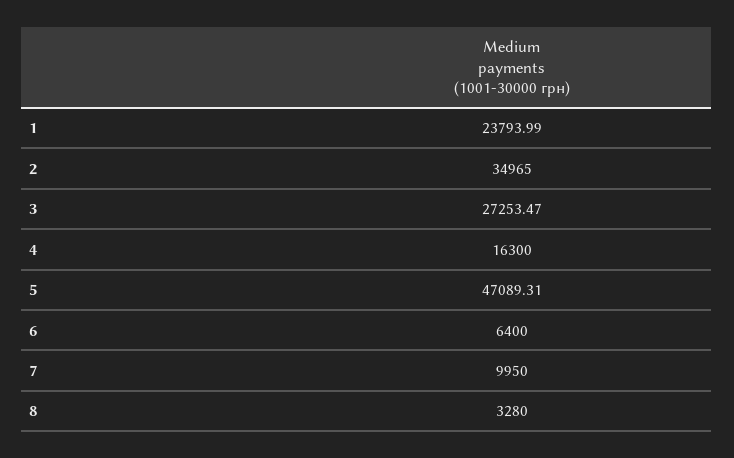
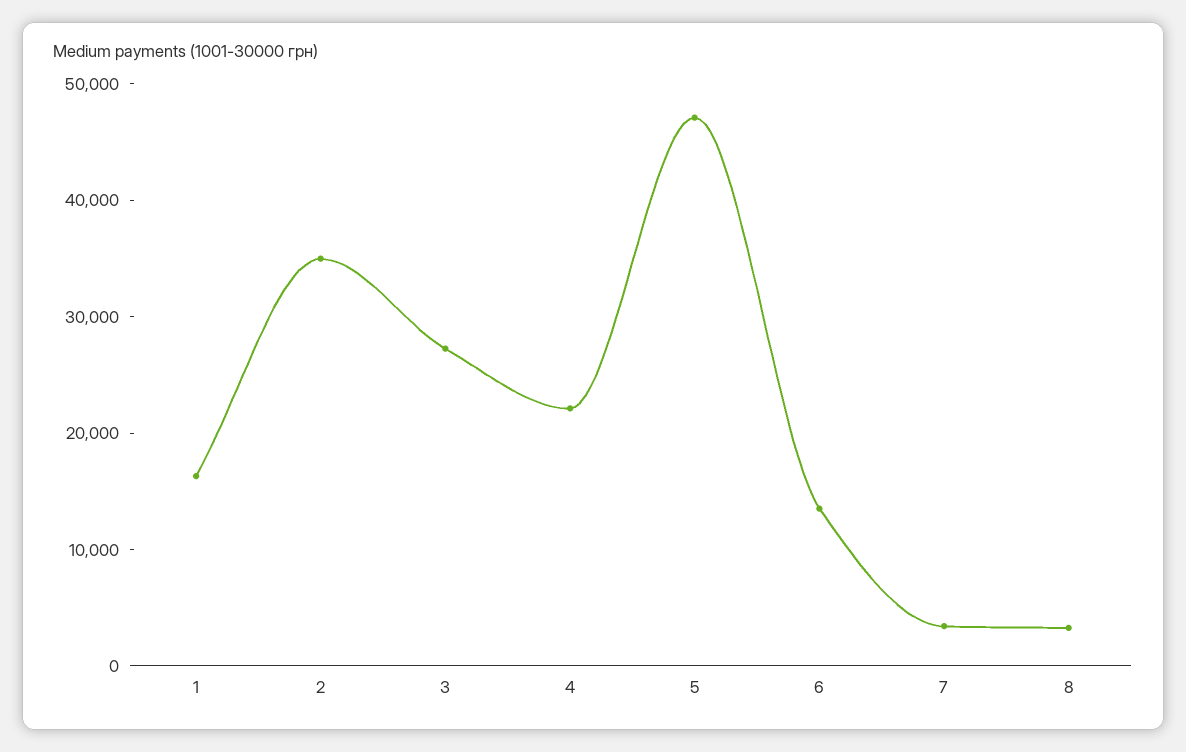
  {
-   "1": 23793.99,
+   "1": 16000,
    "2": 34965,
    "3": 27253.47,
-   "4": 16300,
+   "4": 22000,
    "5": 47089.31,
-   "6": 6400,
+   "6": 14000,
-   "7": 9950,
+   "7": 4000,
    "8": 3280
  }

